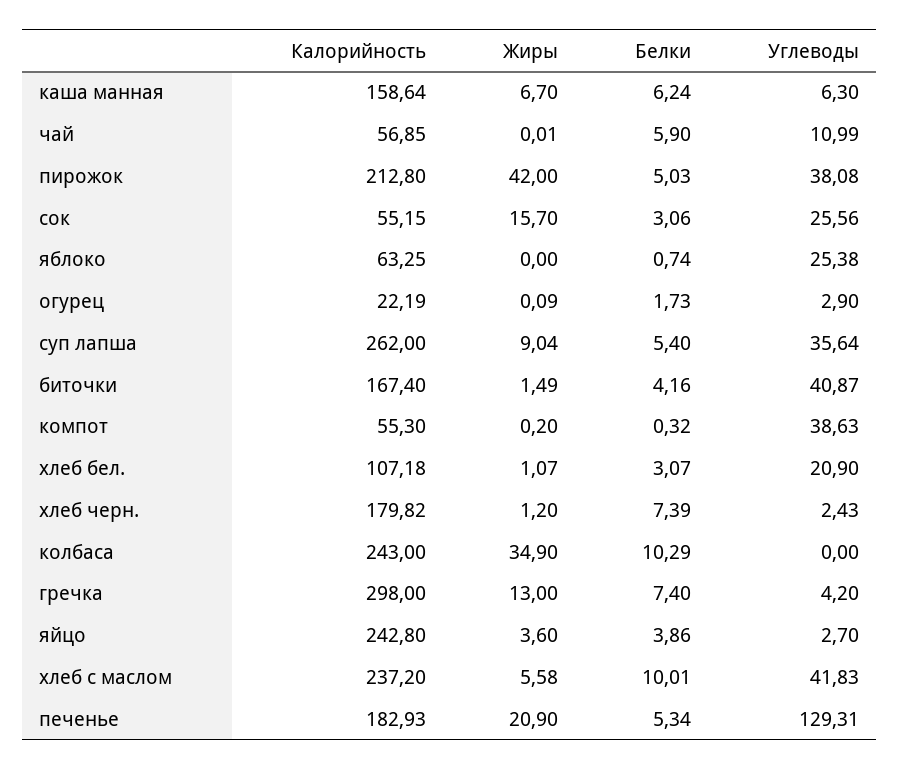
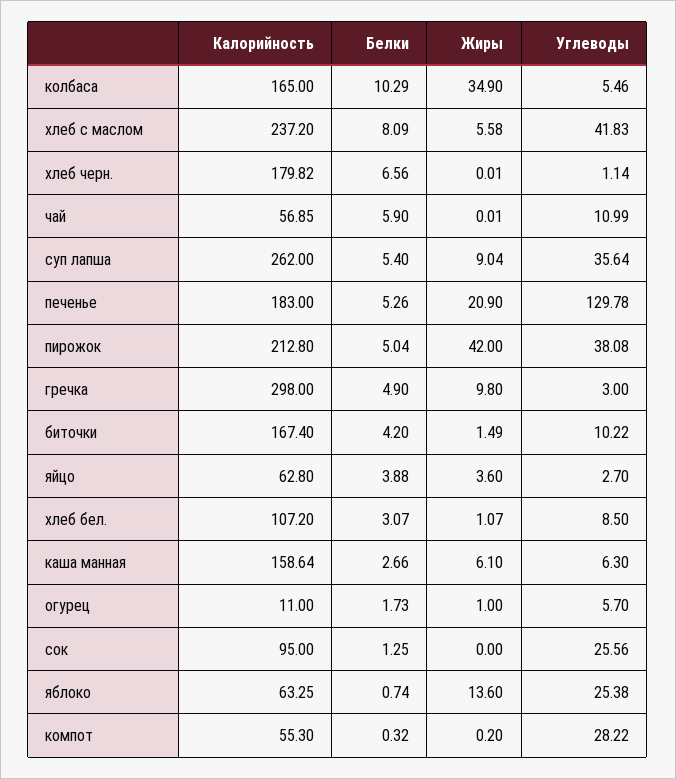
  {
    "Калорийность": {
      "каша манная": 158.64,
      "чай": 56.85,
      "пирожок": 212.8,
-     "сок": 55.15,
+     "сок": 95,
      "яблоко": 63.25,
-     "огурец": 22.19,
+     "огурец": 11,
      "суп лапша": 262,
      "биточки": 167.4,
      "компот": 55.3,
-     "хлеб бел.": 107.18,
+     "хлеб бел.": 107.2,
      "хлеб черн.": 179.82,
-     "колбаса": 243,
+     "колбаса": 165,
      "гречка": 298,
-     "яйцо": 242.8,
+     "яйцо": 62.8,
      "хлеб с маслом": 237.2,
-     "печенье": 182.93
+     "печенье": 183
    },
    "Жиры": {
-     "каша манная": 6.7,
+     "каша манная": 6.1,
      "чай": 0.01,
      "пирожок": 42,
-     "сок": 15.7,
+     "сок": 0,
-     "яблоко": 0,
+     "яблоко": 13.6,
-     "огурец": 0.09,
+     "огурец": 1,
      "суп лапша": 9.04,
      "биточки": 1.49,
      "компот": 0.2,
      "хлеб бел.": 1.07,
-     "хлеб черн.": 1.2,
+     "хлеб черн.": 0.01,
      "колбаса": 34.9,
-     "гречка": 13,
+     "гречка": 9.8,
      "яйцо": 3.6,
      "хлеб с маслом": 5.58,
      "печенье": 20.9
    },
    "Белки": {
-     "каша манная": 6.24,
+     "каша манная": 2.66,
      "чай": 5.9,
-     "пирожок": 5.03,
+     "пирожок": 5.04,
-     "сок": 3.06,
+     "сок": 1.25,
      "яблоко": 0.74,
      "огурец": 1.73,
      "суп лапша": 5.4,
-     "биточки": 4.16,
+     "биточки": 4.2,
      "компот": 0.32,
      "хлеб бел.": 3.07,
-     "хлеб черн.": 7.39,
+     "хлеб черн.": 6.56,
      "колбаса": 10.29,
-     "гречка": 7.4,
+     "гречка": 4.9,
-     "яйцо": 3.86,
+     "яйцо": 3.88,
-     "хлеб с маслом": 10.01,
+     "хлеб с маслом": 8.09,
-     "печенье": 5.34
+     "печенье": 5.26
    },
    "Углеводы": {
      "каша манная": 6.3,
      "чай": 10.99,
      "пирожок": 38.08,
      "сок": 25.56,
      "яблоко": 25.38,
-     "огурец": 2.9,
+     "огурец": 5.7,
      "суп лапша": 35.64,
-     "биточки": 40.87,
+     "биточки": 10.22,
-     "компот": 38.63,
+     "компот": 28.22,
-     "хлеб бел.": 20.9,
+     "хлеб бел.": 8.5,
-     "хлеб черн.": 2.43,
+     "хлеб черн.": 1.14,
-     "колбаса": 0,
+     "колбаса": 5.46,
-     "гречка": 4.2,
+     "гречка": 3,
      "яйцо": 2.7,
      "хлеб с маслом": 41.83,
-     "печенье": 129.31
+     "печенье": 129.78
    }
  }

